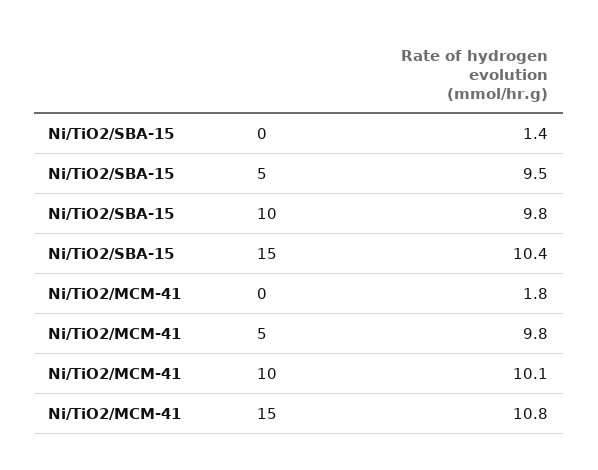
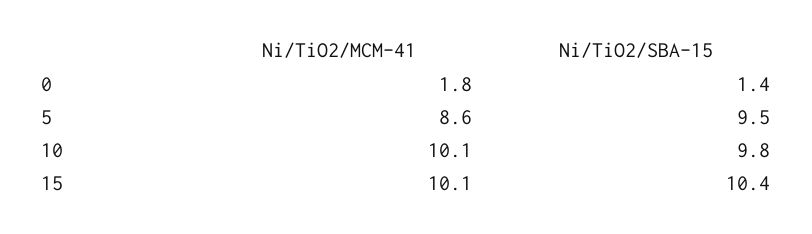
  {
    "Ni/TiO2/SBA-15": {
      "0": 1.4,
      "5": 9.5,
      "10": 9.8,
      "15": 10.4
    },
    "Ni/TiO2/MCM-41": {
      "0": 1.8,
-     "5": 9.8,
+     "5": 8.6,
      "10": 10.1,
-     "15": 10.8
+     "15": 10.1
    }
  }

